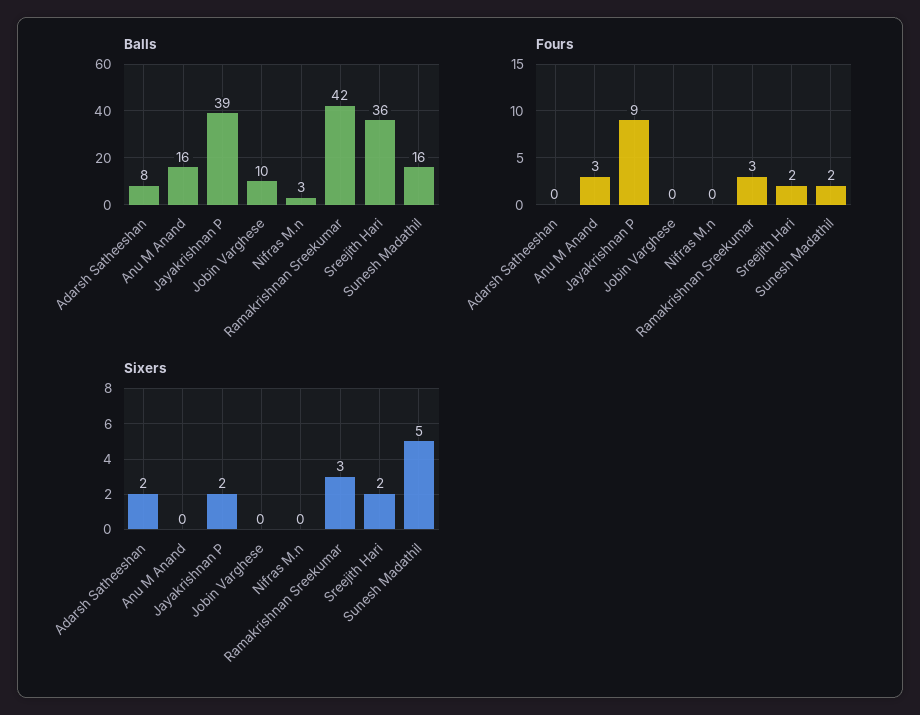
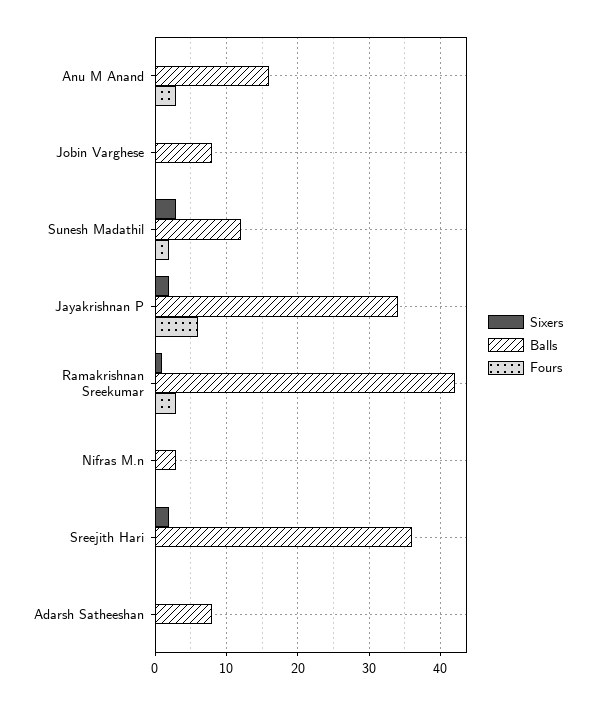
  {
    "Balls": {
      "Adarsh Satheeshan": 8,
      "Anu M Anand": 16,
-     "Jayakrishnan P": 39,
+     "Jayakrishnan P": 34,
-     "Jobin Varghese": 10,
+     "Jobin Varghese": 8,
      "Nifras M.n": 3,
      "Ramakrishnan Sreekumar": 42,
      "Sreejith Hari": 36,
-     "Sunesh Madathil": 16
+     "Sunesh Madathil": 12
    },
    "Fours": {
      "Adarsh Satheeshan": 0,
      "Anu M Anand": 3,
-     "Jayakrishnan P": 9,
+     "Jayakrishnan P": 6,
      "Jobin Varghese": 0,
      "Nifras M.n": 0,
      "Ramakrishnan Sreekumar": 3,
-     "Sreejith Hari": 2,
+     "Sreejith Hari": 0,
      "Sunesh Madathil": 2
    },
    "Sixers": {
-     "Adarsh Satheeshan": 2,
+     "Adarsh Satheeshan": 0,
      "Anu M Anand": 0,
      "Jayakrishnan P": 2,
      "Jobin Varghese": 0,
      "Nifras M.n": 0,
-     "Ramakrishnan Sreekumar": 3,
+     "Ramakrishnan Sreekumar": 1,
      "Sreejith Hari": 2,
-     "Sunesh Madathil": 5
+     "Sunesh Madathil": 3
    }
  }

